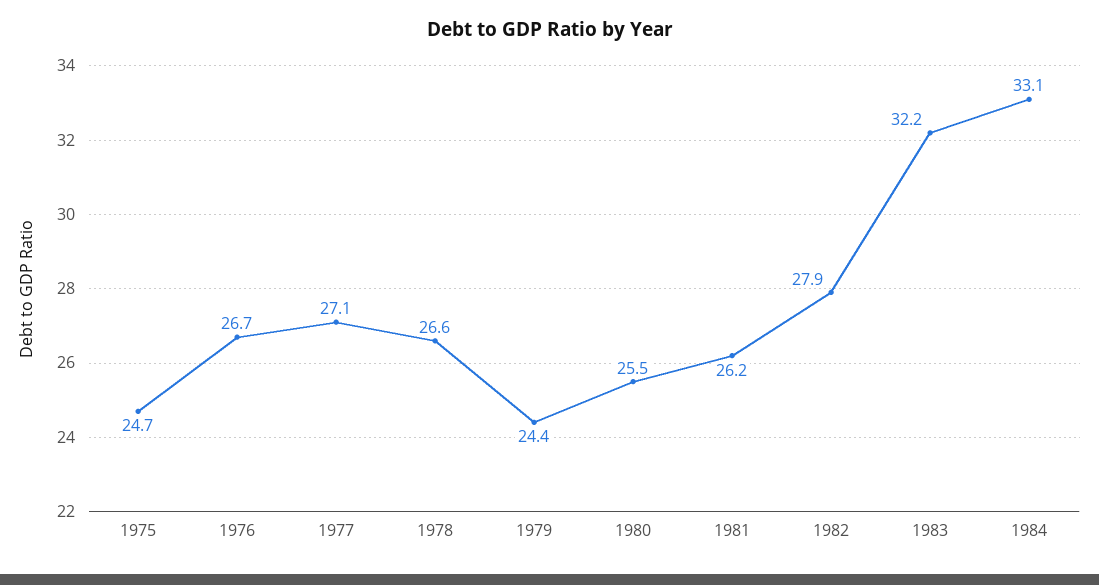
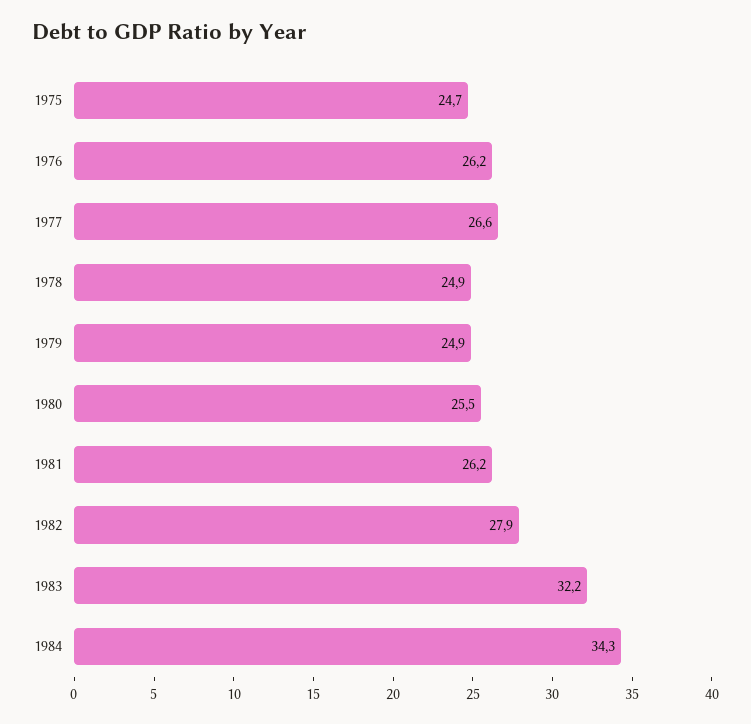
  {
    "1975": 24.7,
-   "1976": 26.7,
+   "1976": 26.2,
-   "1977": 27.1,
+   "1977": 26.6,
-   "1978": 26.6,
+   "1978": 24.9,
-   "1979": 24.4,
+   "1979": 24.9,
    "1980": 25.5,
    "1981": 26.2,
    "1982": 27.9,
    "1983": 32.2,
-   "1984": 33.1
+   "1984": 34.3
  }

